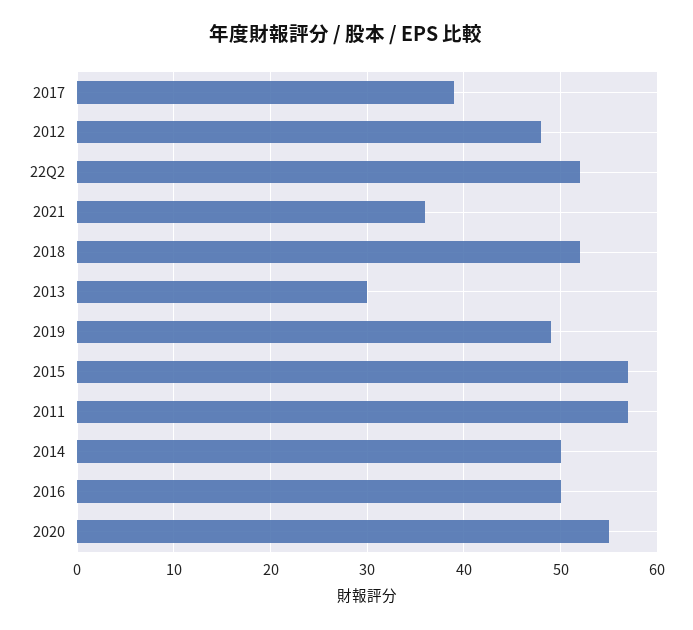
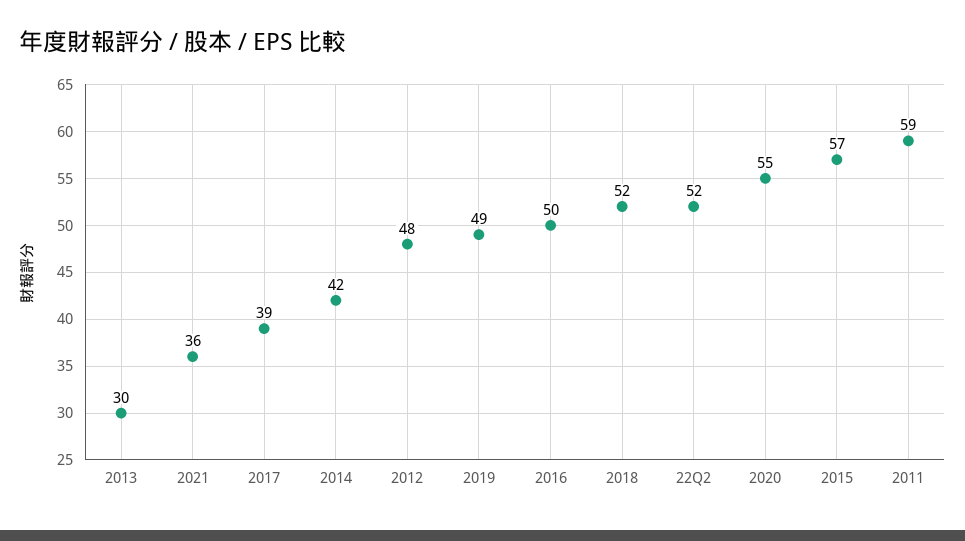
  {
    "2017": 39,
    "2012": 48,
    "22Q2": 52,
    "2021": 36,
    "2018": 52,
    "2013": 30,
    "2019": 49,
    "2015": 57,
-   "2011": 57,
+   "2011": 59,
-   "2014": 50,
+   "2014": 42,
    "2016": 50,
    "2020": 55
  }

